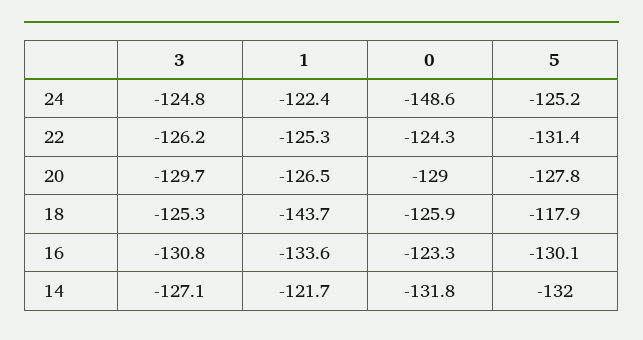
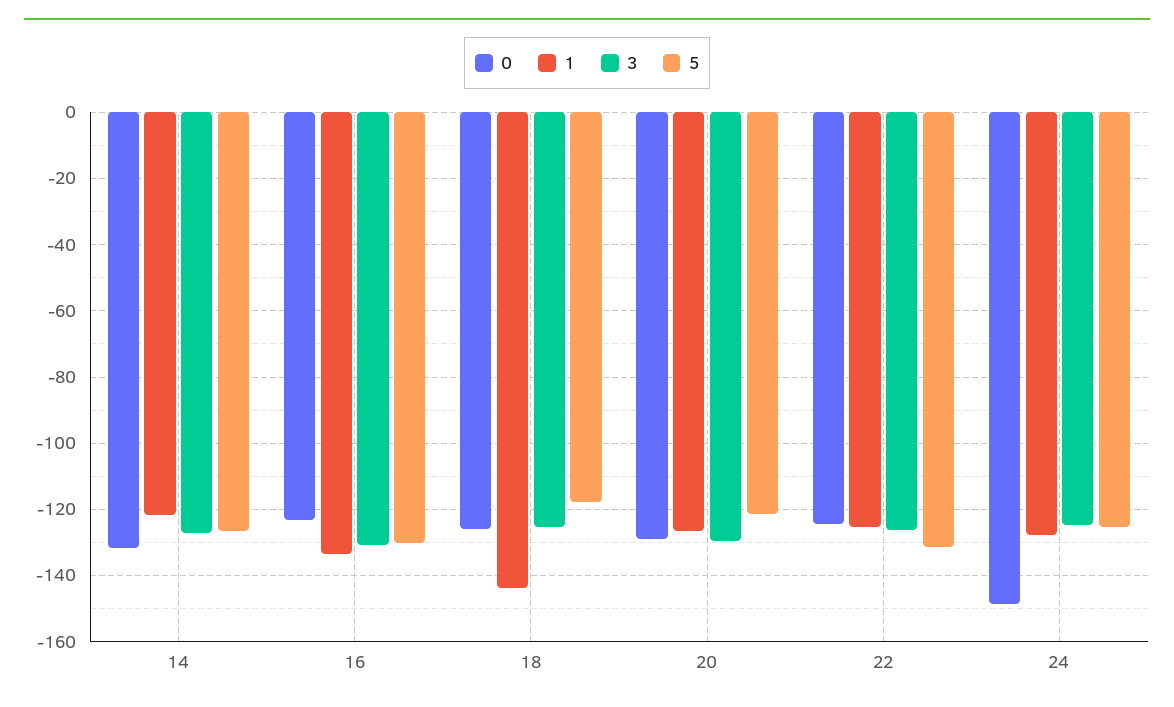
  {
    "3": {
      "24": -124.8,
      "22": -126.2,
      "20": -129.7,
      "18": -125.3,
      "16": -130.8,
      "14": -127.1
    },
    "1": {
-     "24": -122.4,
+     "24": -128,
      "22": -125.3,
      "20": -126.5,
      "18": -143.7,
      "16": -133.6,
      "14": -121.7
    },
    "0": {
      "24": -148.6,
      "22": -124.3,
      "20": -129,
      "18": -125.9,
      "16": -123.3,
      "14": -131.8
    },
    "5": {
      "24": -125.2,
      "22": -131.4,
-     "20": -127.8,
+     "20": -122,
      "18": -117.9,
      "16": -130.1,
-     "14": -132
+     "14": -126
    }
  }

